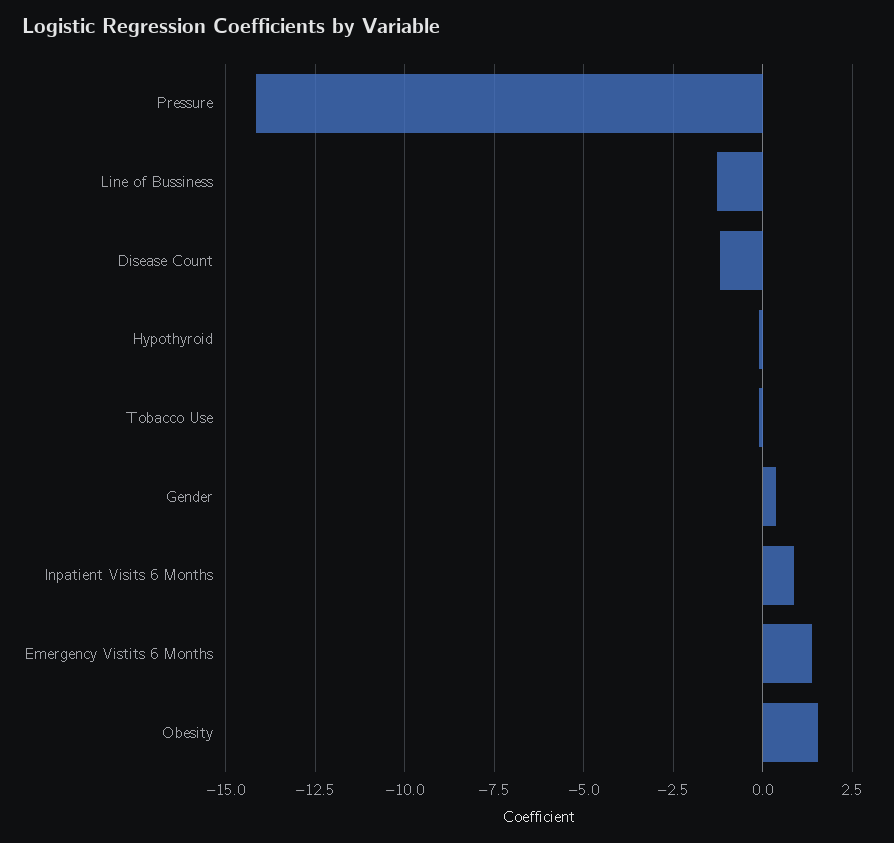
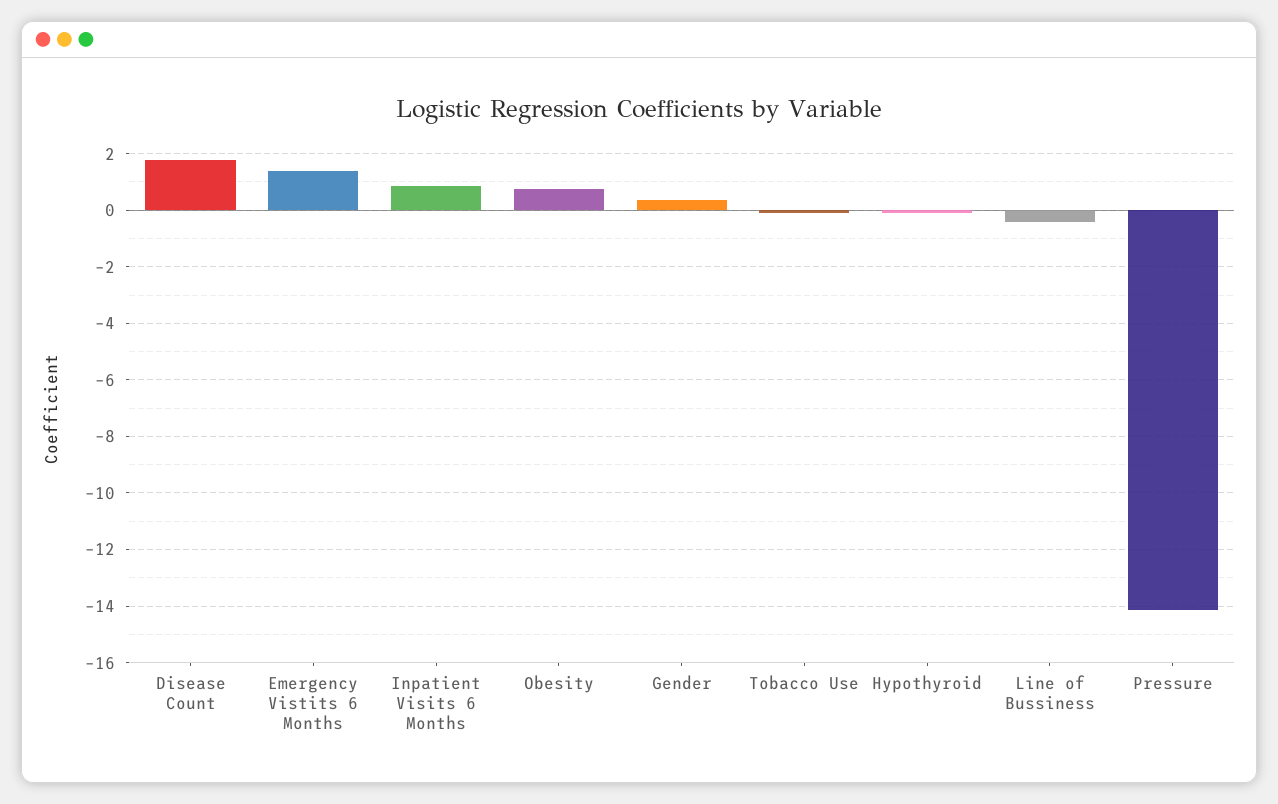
  {
    "Pressure": -14.25,
-   "Line of Bussiness": -1.25,
+   "Line of Bussiness": -0.5,
-   "Disease Count": -1.25,
+   "Disease Count": 1.75,
    "Hypothyroid": 0,
    "Tobacco Use": 0,
    "Gender": 0.25,
    "Inpatient Visits 6 Months": 0.75,
    "Emergency Vistits 6 Months": 1.25,
-   "Obesity": 1.5
+   "Obesity": 0.75
  }

